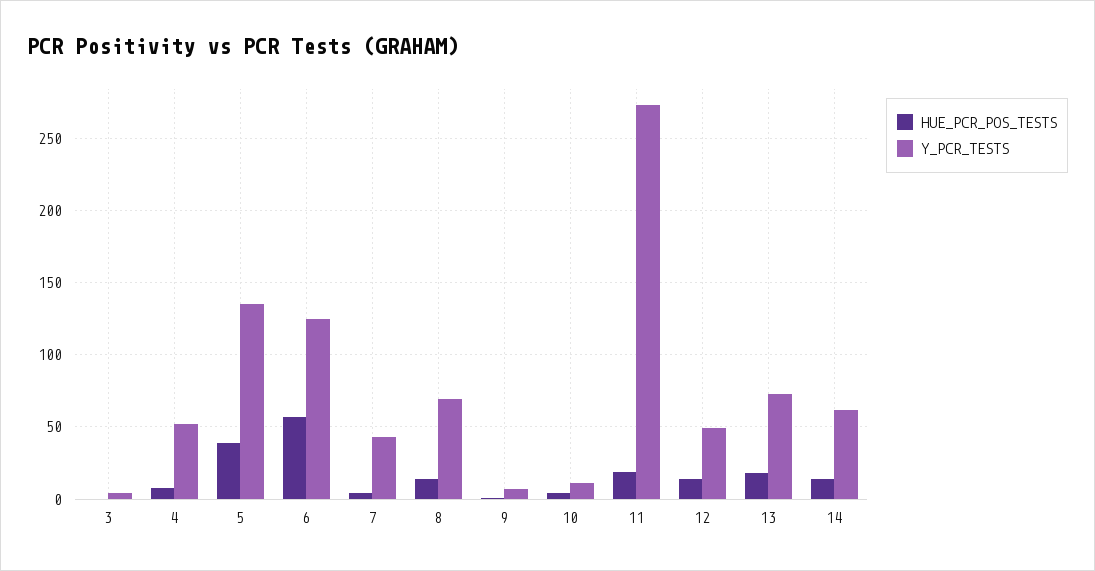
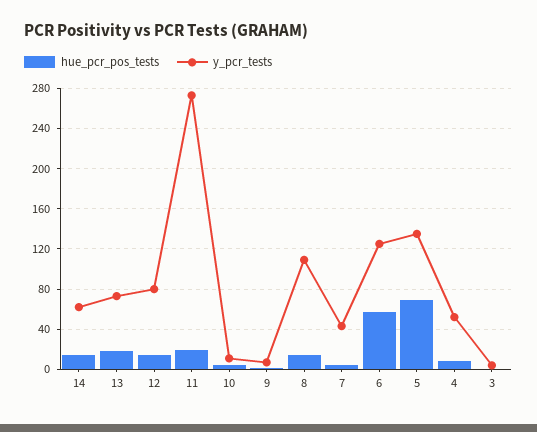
  {
    "HUE_PCR_POS_TESTS": {
      "3": 0,
      "4": 10,
-     "5": 40,
+     "5": 70,
      "6": 55,
      "7": 5,
      "8": 15,
      "9": 0,
      "10": 5,
      "11": 20,
      "12": 15,
      "13": 20,
      "14": 15
    },
    "Y_PCR_TESTS": {
      "3": 5,
      "4": 50,
      "5": 135,
      "6": 125,
      "7": 45,
-     "8": 70,
+     "8": 110,
      "9": 5,
      "10": 10,
      "11": 275,
-     "12": 50,
+     "12": 80,
      "13": 75,
      "14": 60
    }
  }

